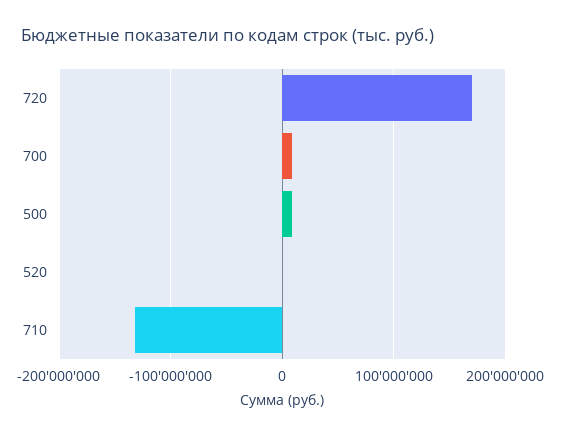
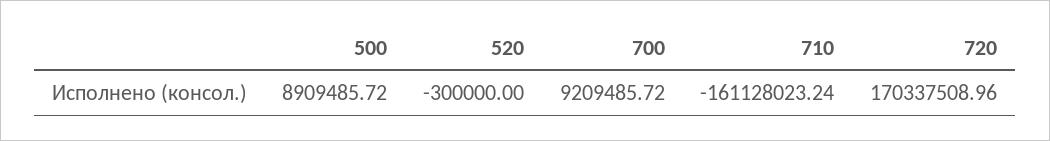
  {
    "720": 170337508.96,
    "700": 9209485.72,
    "500": 8909485.72,
    "520": -300000,
-   "710": -130000000
+   "710": -161128023.24
  }

